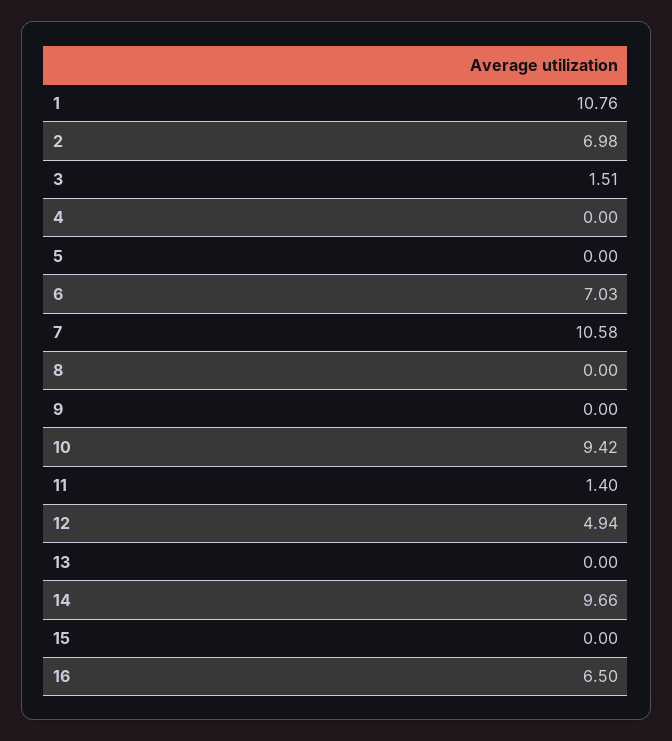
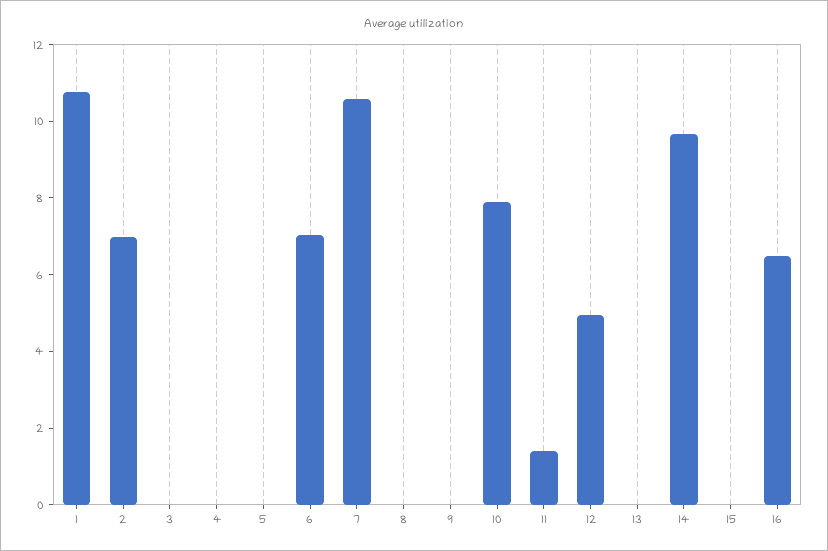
  {
    "1": 10.76,
    "2": 6.98,
-   "3": 1.51,
+   "3": 0,
    "4": 0,
    "5": 0,
    "6": 7.03,
    "7": 10.58,
    "8": 0,
    "9": 0,
-   "10": 9.42,
+   "10": 8,
    "11": 1.4,
    "12": 4.94,
    "13": 0,
    "14": 9.66,
    "15": 0,
    "16": 6.5
  }

